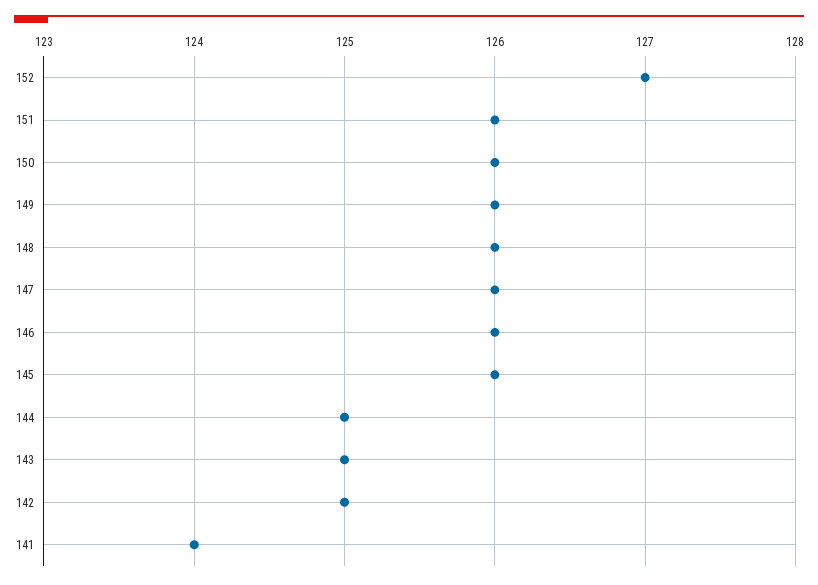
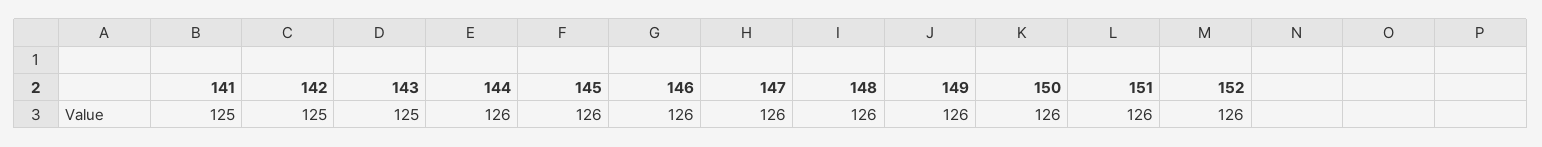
  {
-   "152": 127,
+   "152": 126,
    "151": 126,
    "150": 126,
    "149": 126,
    "148": 126,
    "147": 126,
    "146": 126,
    "145": 126,
-   "144": 125,
+   "144": 126,
    "143": 125,
    "142": 125,
-   "141": 124
+   "141": 125
  }

